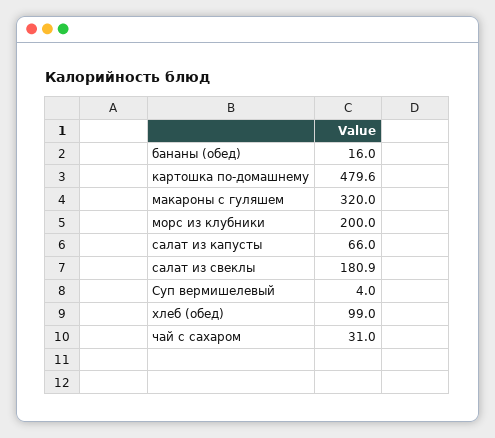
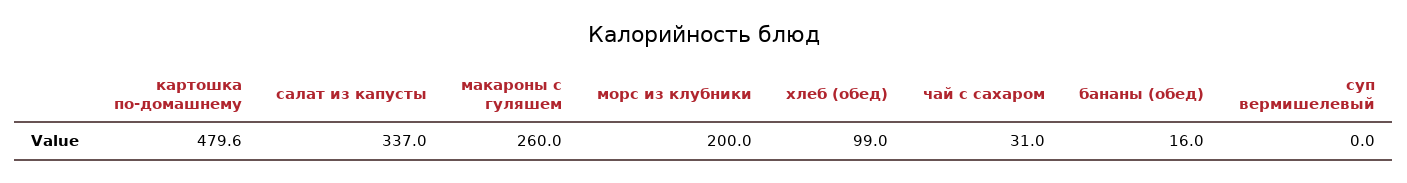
  {
    "бананы (обед)": 16,
    "картошка по-домашнему": 479.6,
-   "макароны с гуляшем": 320,
+   "макароны с гуляшем": 260,
    "морс из клубники": 200,
-   "салат из капусты": 66,
+   "салат из капусты": 337,
-   "салат из свеклы": 180.9,
-   "Суп вермишелевый": 4,
+   "Суп вермишелевый": 0,
    "хлеб (обед)": 99,
    "чай с сахаром": 31
  }

